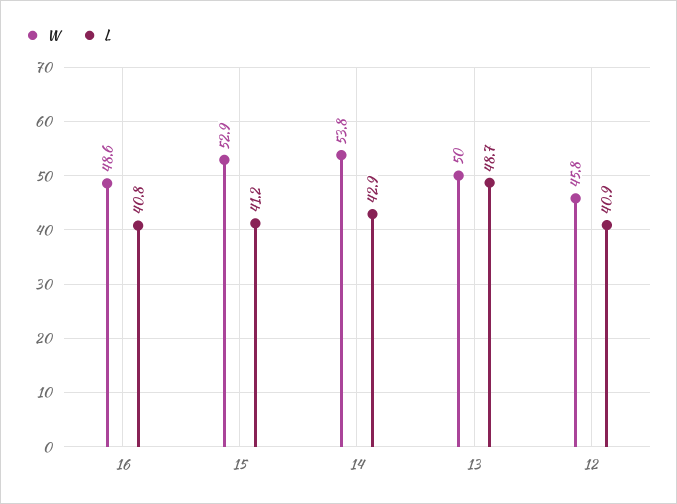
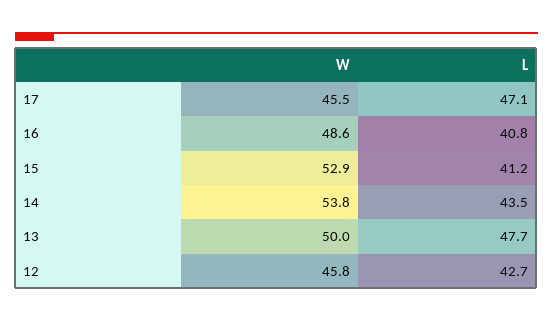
  {
    "W": {
      "16": 48.6,
      "15": 52.9,
      "14": 53.8,
      "13": 50,
-     "12": 45.8
+     "12": 45.8,
+     "17": 45.5
    },
    "L": {
      "16": 40.8,
      "15": 41.2,
-     "14": 42.9,
+     "14": 43.5,
-     "13": 48.7,
+     "13": 47.7,
-     "12": 40.9
+     "12": 42.7,
+     "17": 47.1
    }
  }

